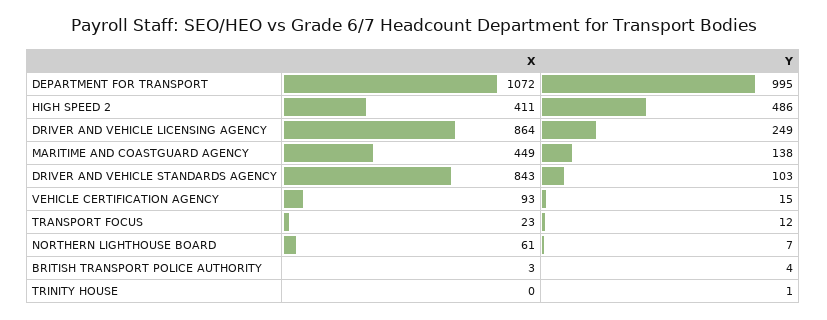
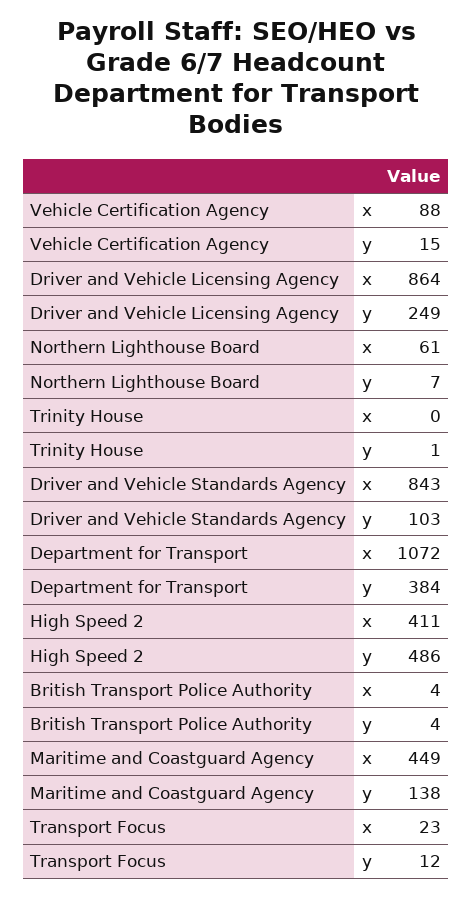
  {
    "X": {
      "DEPARTMENT FOR TRANSPORT": 1072,
      "HIGH SPEED 2": 411,
      "DRIVER AND VEHICLE LICENSING AGENCY": 864,
      "MARITIME AND COASTGUARD AGENCY": 449,
      "DRIVER AND VEHICLE STANDARDS AGENCY": 843,
-     "VEHICLE CERTIFICATION AGENCY": 93,
+     "VEHICLE CERTIFICATION AGENCY": 88,
      "TRANSPORT FOCUS": 23,
      "NORTHERN LIGHTHOUSE BOARD": 61,
-     "BRITISH TRANSPORT POLICE AUTHORITY": 3,
+     "BRITISH TRANSPORT POLICE AUTHORITY": 4,
      "TRINITY HOUSE": 0
    },
    "Y": {
-     "DEPARTMENT FOR TRANSPORT": 995,
+     "DEPARTMENT FOR TRANSPORT": 384,
      "HIGH SPEED 2": 486,
      "DRIVER AND VEHICLE LICENSING AGENCY": 249,
      "MARITIME AND COASTGUARD AGENCY": 138,
      "DRIVER AND VEHICLE STANDARDS AGENCY": 103,
      "VEHICLE CERTIFICATION AGENCY": 15,
      "TRANSPORT FOCUS": 12,
      "NORTHERN LIGHTHOUSE BOARD": 7,
      "BRITISH TRANSPORT POLICE AUTHORITY": 4,
      "TRINITY HOUSE": 1
    }
  }

